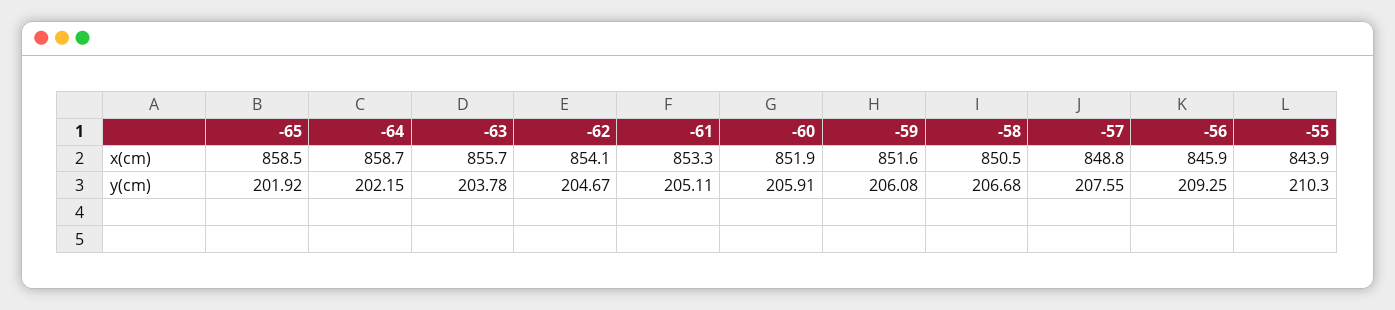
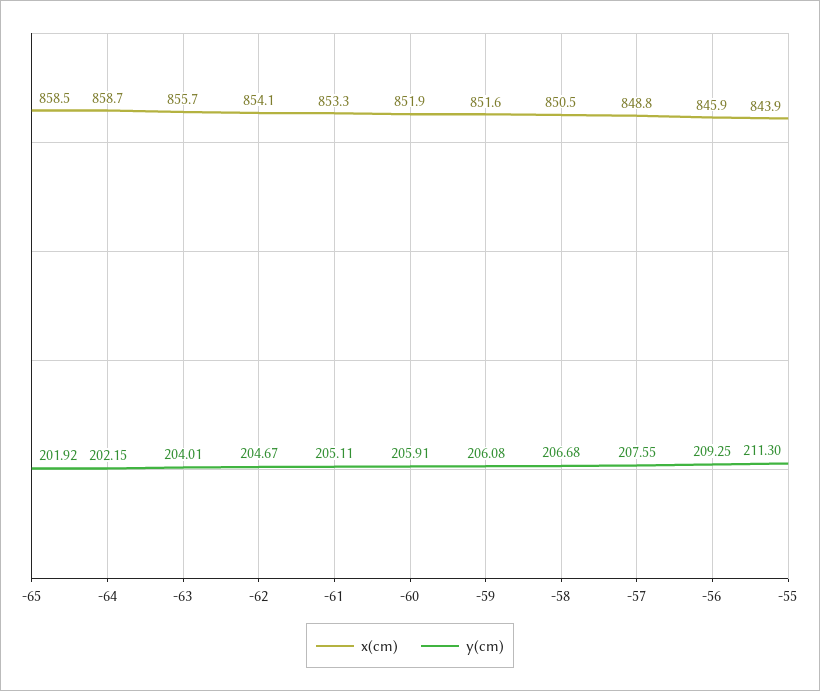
  {
    "x(cm)": {
      "-65": 858.5,
      "-64": 858.7,
      "-63": 855.7,
      "-62": 854.1,
      "-61": 853.3,
      "-60": 851.9,
      "-59": 851.6,
      "-58": 850.5,
      "-57": 848.8,
      "-56": 845.9,
      "-55": 843.9
    },
    "y(cm)": {
      "-65": 201.92,
      "-64": 202.15,
-     "-63": 203.78,
+     "-63": 204.01,
      "-62": 204.67,
      "-61": 205.11,
      "-60": 205.91,
      "-59": 206.08,
      "-58": 206.68,
      "-57": 207.55,
      "-56": 209.25,
-     "-55": 210.3
+     "-55": 211.3
    }
  }

